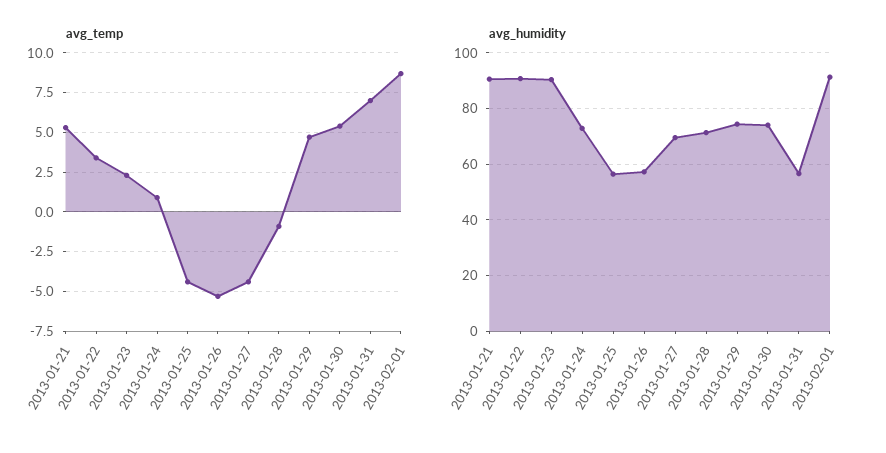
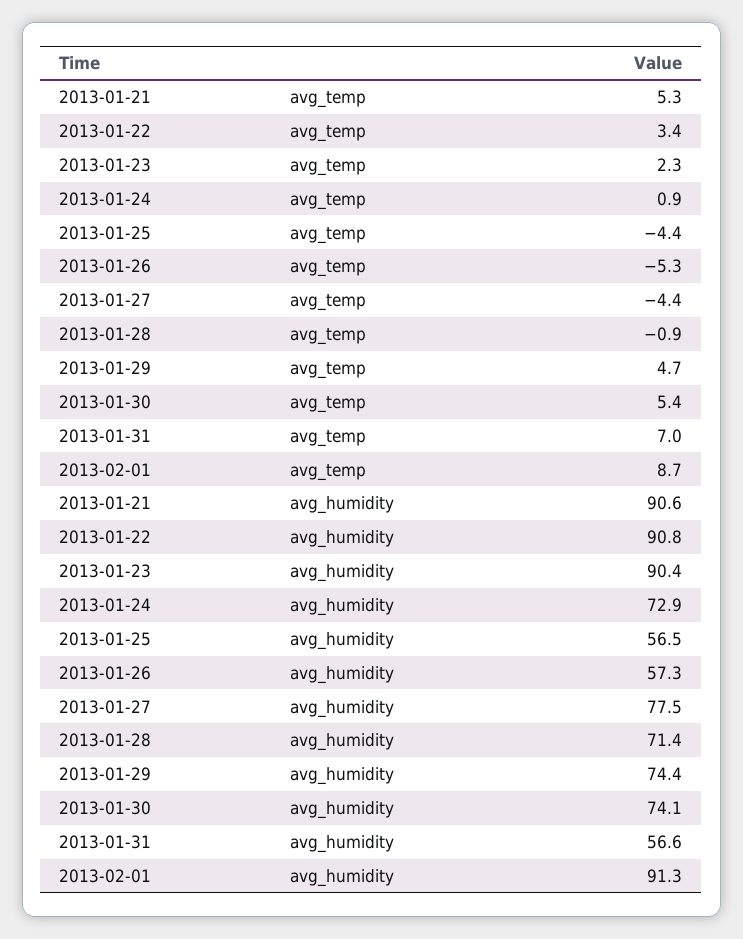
  {
    "avg_temp": {
      "2013-01-21": 5.3,
      "2013-01-22": 3.4,
      "2013-01-23": 2.3,
      "2013-01-24": 0.9,
      "2013-01-25": -4.4,
      "2013-01-26": -5.3,
      "2013-01-27": -4.4,
      "2013-01-28": -0.9,
      "2013-01-29": 4.7,
      "2013-01-30": 5.4,
      "2013-01-31": 7,
      "2013-02-01": 8.7
    },
    "avg_humidity": {
      "2013-01-21": 90.6,
      "2013-01-22": 90.8,
      "2013-01-23": 90.4,
      "2013-01-24": 72.9,
      "2013-01-25": 56.5,
      "2013-01-26": 57.3,
-     "2013-01-27": 70,
+     "2013-01-27": 77.5,
      "2013-01-28": 71.4,
      "2013-01-29": 74.4,
      "2013-01-30": 74.1,
      "2013-01-31": 56.6,
      "2013-02-01": 91.3
    }
  }

